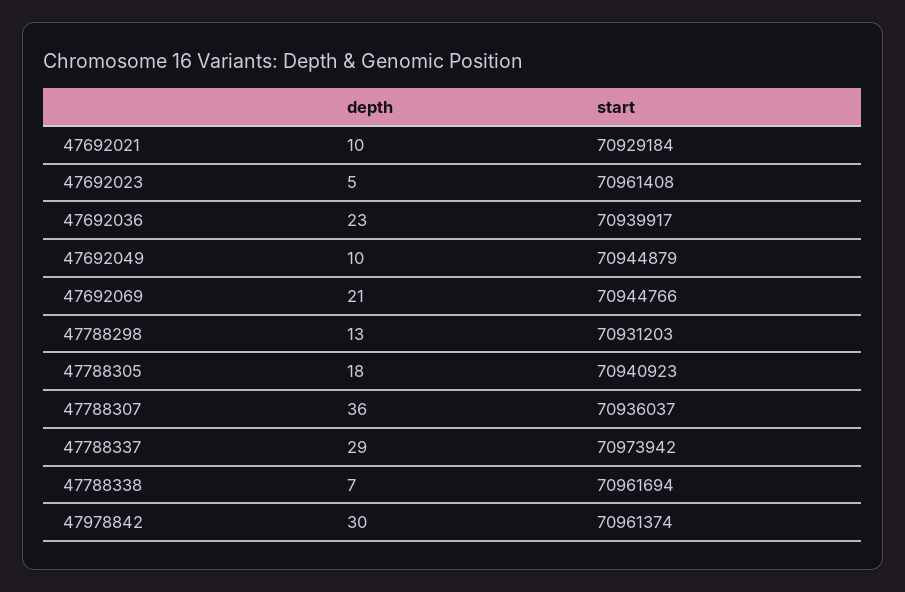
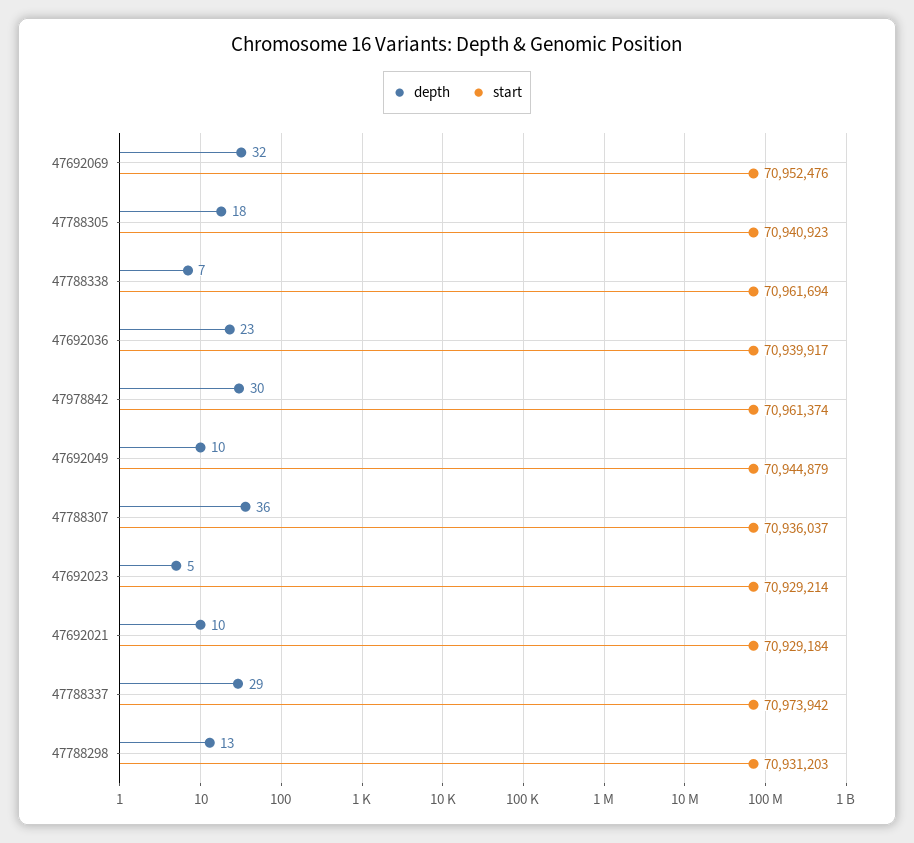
  {
    "depth": {
      "47692021": 10,
      "47692023": 5,
      "47692036": 23,
      "47692049": 10,
-     "47692069": 21,
+     "47692069": 32,
      "47788298": 13,
      "47788305": 18,
      "47788307": 36,
      "47788337": 29,
      "47788338": 7,
      "47978842": 30
    },
    "start": {
      "47692021": 70929184,
-     "47692023": 70961408,
+     "47692023": 70929214,
      "47692036": 70939917,
      "47692049": 70944879,
-     "47692069": 70944766,
+     "47692069": 70952476,
      "47788298": 70931203,
      "47788305": 70940923,
      "47788307": 70936037,
      "47788337": 70973942,
      "47788338": 70961694,
      "47978842": 70961374
    }
  }

